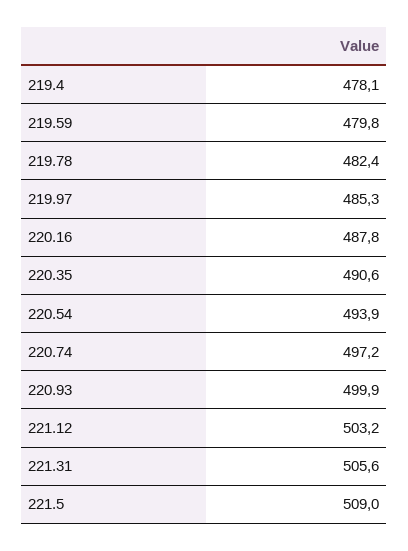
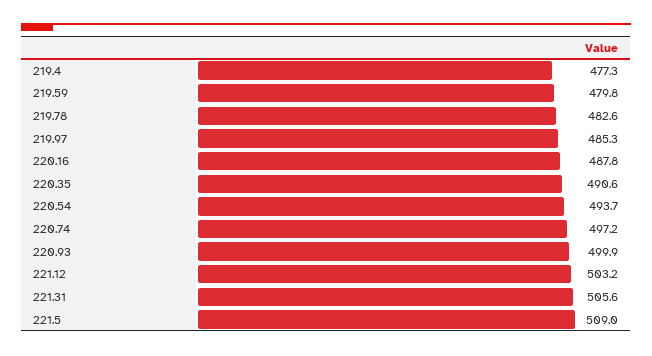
  {
-   "219.4": 478.1,
+   "219.4": 477.3,
    "219.59": 479.8,
-   "219.78": 482.4,
+   "219.78": 482.6,
    "219.97": 485.3,
    "220.16": 487.8,
    "220.35": 490.6,
-   "220.54": 493.9,
+   "220.54": 493.7,
    "220.74": 497.2,
    "220.93": 499.9,
    "221.12": 503.2,
    "221.31": 505.6,
    "221.5": 509
  }

